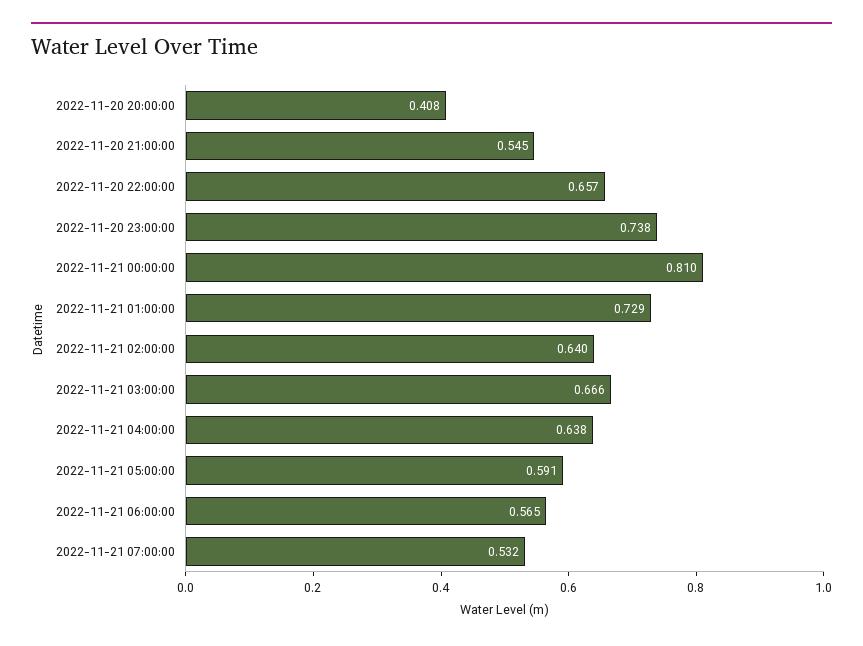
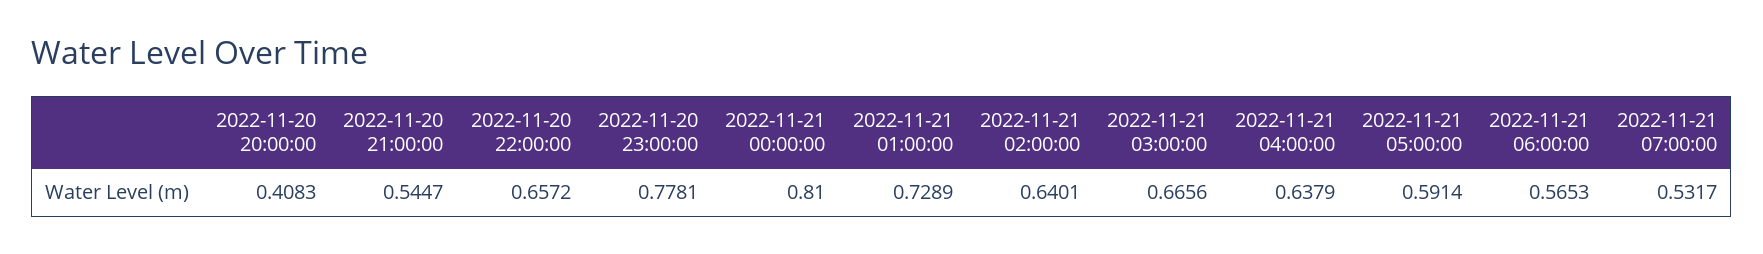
  {
    "2022-11-20 20:00:00": 0.4083,
    "2022-11-20 21:00:00": 0.5447,
    "2022-11-20 22:00:00": 0.6572,
-   "2022-11-20 23:00:00": 0.738,
+   "2022-11-20 23:00:00": 0.7781,
    "2022-11-21 00:00:00": 0.81,
    "2022-11-21 01:00:00": 0.7289,
    "2022-11-21 02:00:00": 0.6401,
    "2022-11-21 03:00:00": 0.6656,
    "2022-11-21 04:00:00": 0.6379,
    "2022-11-21 05:00:00": 0.5914,
    "2022-11-21 06:00:00": 0.5653,
    "2022-11-21 07:00:00": 0.5317
  }

